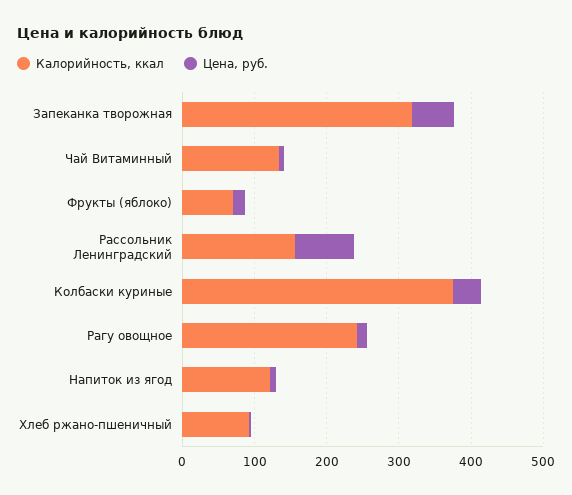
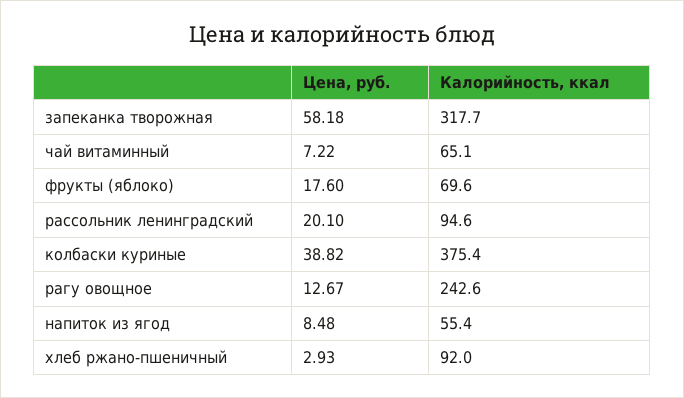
  {
    "Калорийность, ккал": {
      "Запеканка творожная": 317.7,
-     "Чай Витаминный": 140,
+     "Чай Витаминный": 65.1,
      "Фрукты (яблоко)": 69.6,
-     "Рассольник Ленинградский": 160,
+     "Рассольник Ленинградский": 94.6,
      "Колбаски куриные": 375.4,
      "Рагу овощное": 242.6,
-     "Напиток из ягод": 120,
+     "Напиток из ягод": 55.4,
      "Хлеб ржано-пшеничный": 92
    },
    "Цена, руб.": {
      "Запеканка творожная": 58.18,
      "Чай Витаминный": 7.22,
      "Фрукты (яблоко)": 17.6,
-     "Рассольник Ленинградский": 80,
+     "Рассольник Ленинградский": 20.1,
      "Колбаски куриные": 38.82,
      "Рагу овощное": 12.67,
      "Напиток из ягод": 8.48,
      "Хлеб ржано-пшеничный": 2.93
    }
  }

